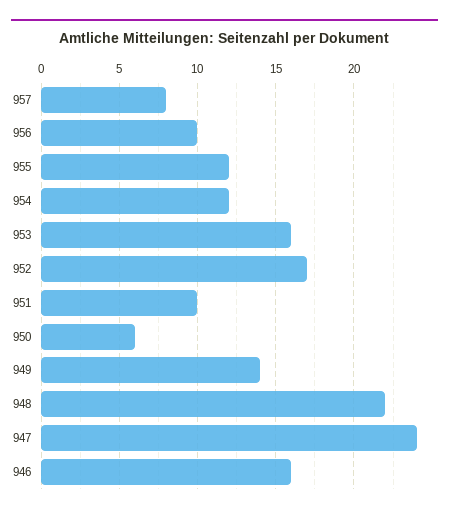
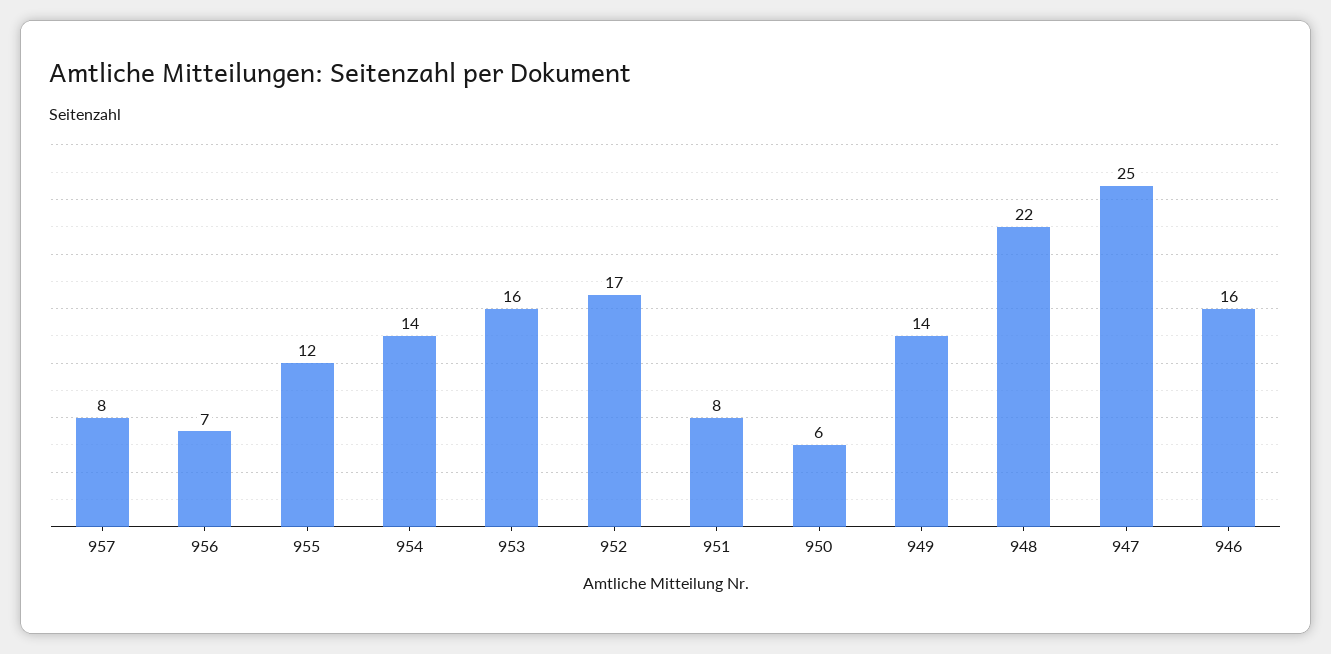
  {
    "957": 8,
-   "956": 10,
+   "956": 7,
    "955": 12,
-   "954": 12,
+   "954": 14,
    "953": 16,
    "952": 17,
-   "951": 10,
+   "951": 8,
    "950": 6,
    "949": 14,
    "948": 22,
-   "947": 24,
+   "947": 25,
    "946": 16
  }

